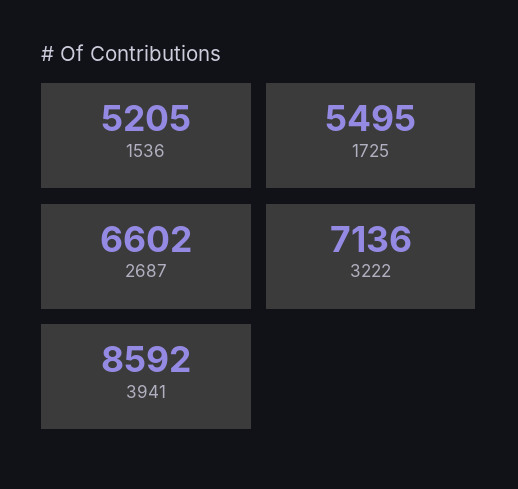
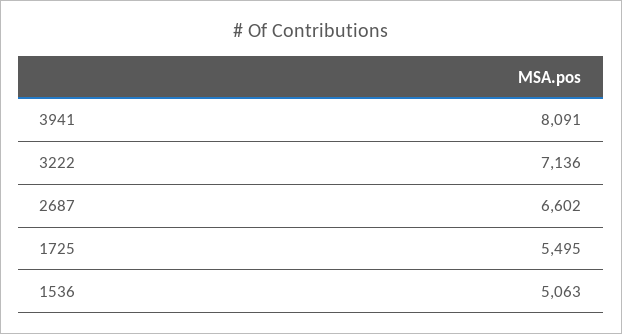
  {
-   "1536": 5205,
+   "1536": 5063,
    "1725": 5495,
    "2687": 6602,
    "3222": 7136,
-   "3941": 8592
+   "3941": 8091
  }

